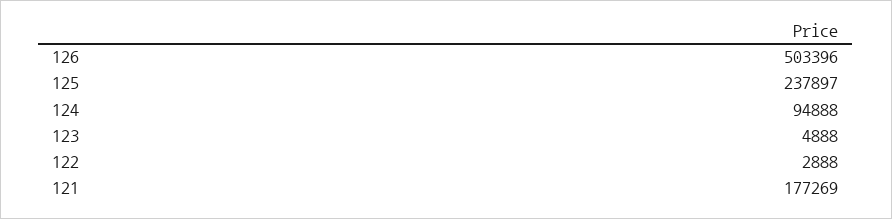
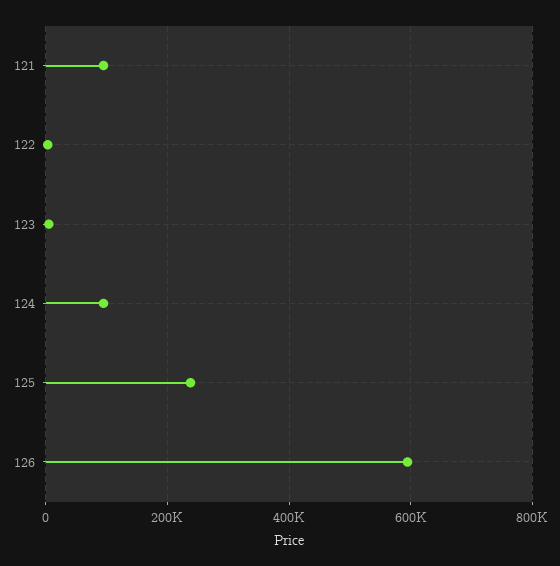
  {
-   "126": 503396,
+   "126": 600000,
    "125": 237897,
    "124": 94888,
    "123": 4888,
    "122": 2888,
-   "121": 177269
+   "121": 100000
  }

